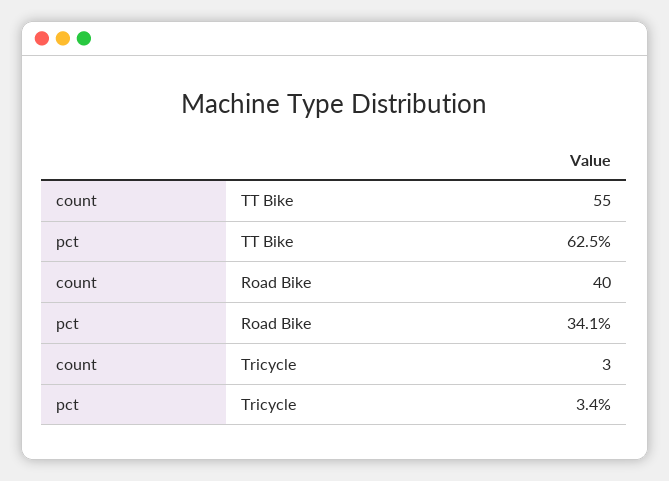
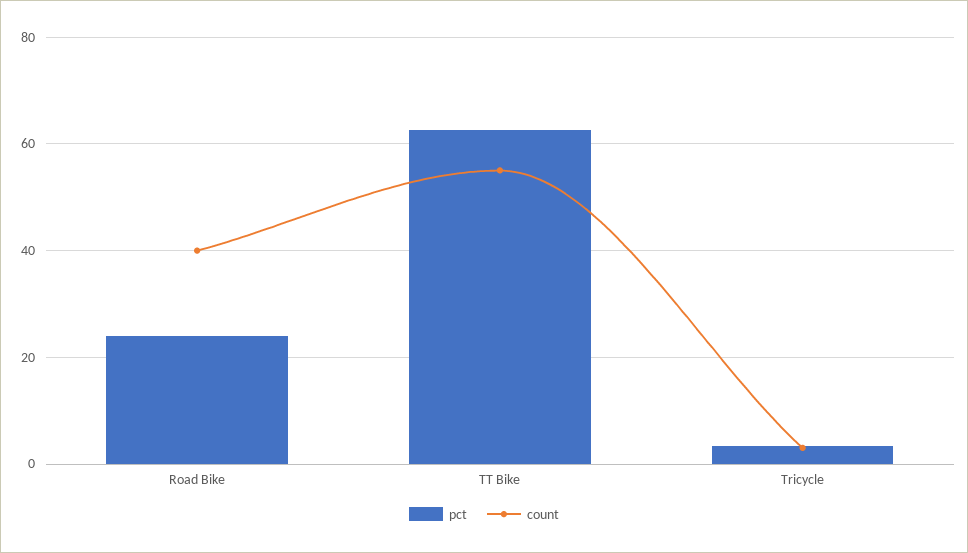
  {
    "count": {
      "TT Bike": 55,
      "Road Bike": 40,
      "Tricycle": 3
    },
    "pct": {
      "TT Bike": 62.5,
-     "Road Bike": 34.1,
+     "Road Bike": 24,
      "Tricycle": 3.4
    }
  }

